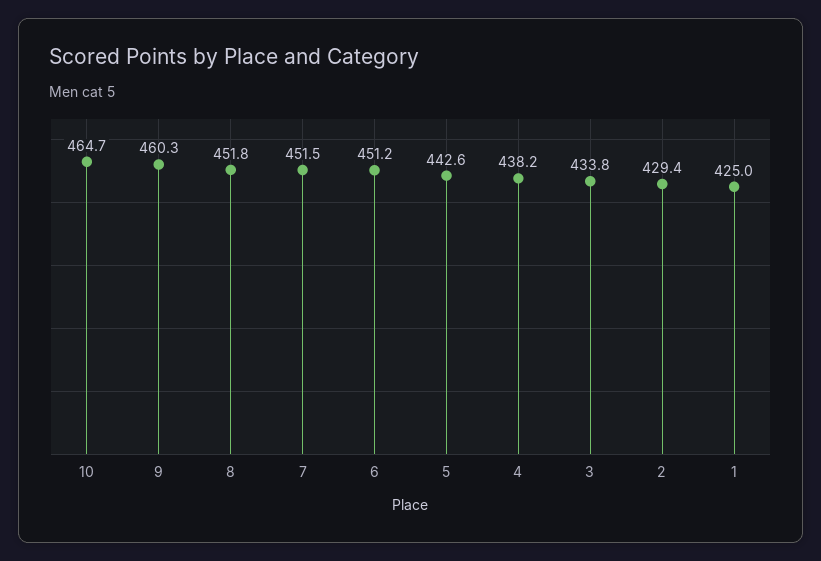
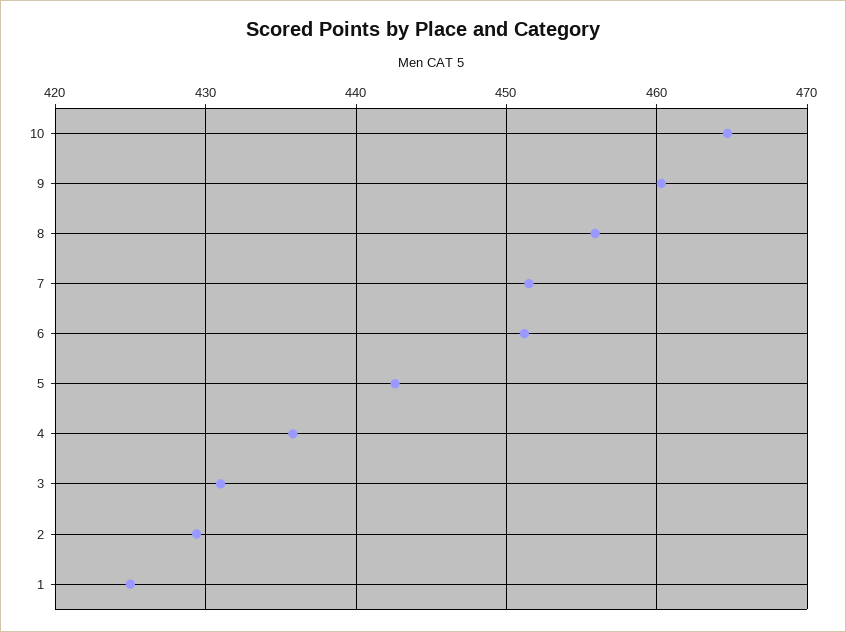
  {
    "10": 464.7,
    "9": 460.3,
-   "8": 451.8,
+   "8": 456,
    "7": 451.5,
    "6": 451.2,
    "5": 442.6,
-   "4": 438.2,
+   "4": 436,
-   "3": 433.8,
+   "3": 431,
    "2": 429.4,
    "1": 425
  }

